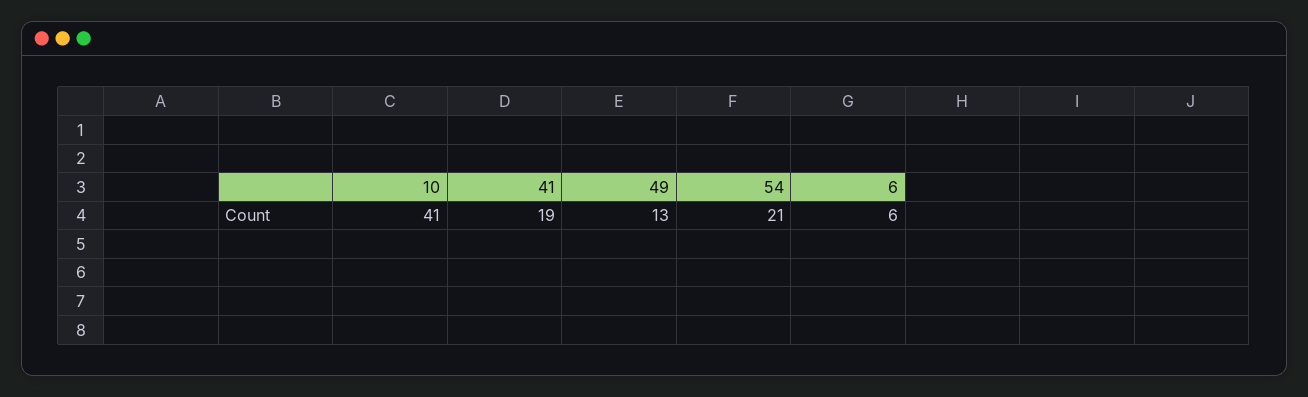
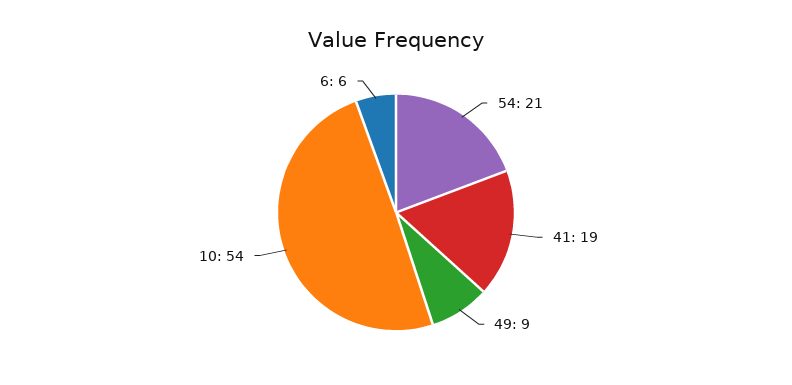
  {
-   "10": 41,
+   "10": 54,
    "41": 19,
-   "49": 13,
+   "49": 9,
    "54": 21,
    "6": 6
  }

